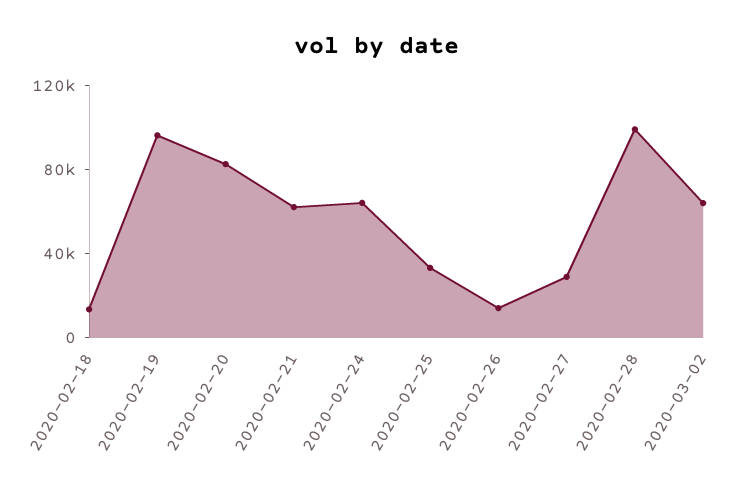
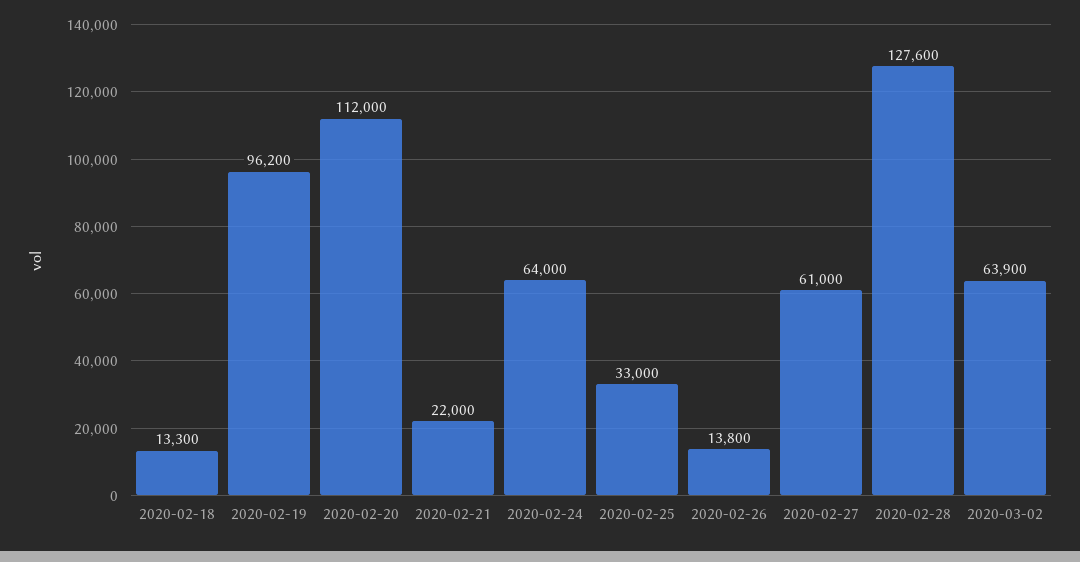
  {
    "2020-02-18": 13300,
    "2020-02-19": 96200,
-   "2020-02-20": 80000,
+   "2020-02-20": 112000,
-   "2020-02-21": 60000,
+   "2020-02-21": 22000,
    "2020-02-24": 64000,
    "2020-02-25": 33000,
    "2020-02-26": 13800,
-   "2020-02-27": 30000,
+   "2020-02-27": 61000,
-   "2020-02-28": 100000,
+   "2020-02-28": 127600,
    "2020-03-02": 63900
  }

